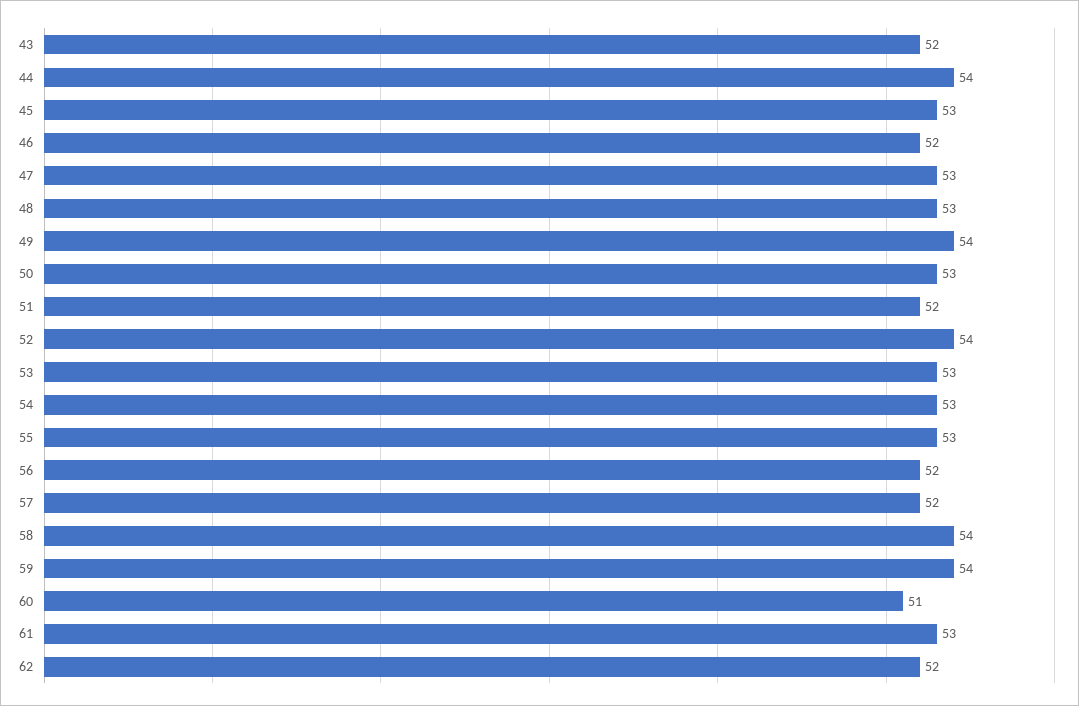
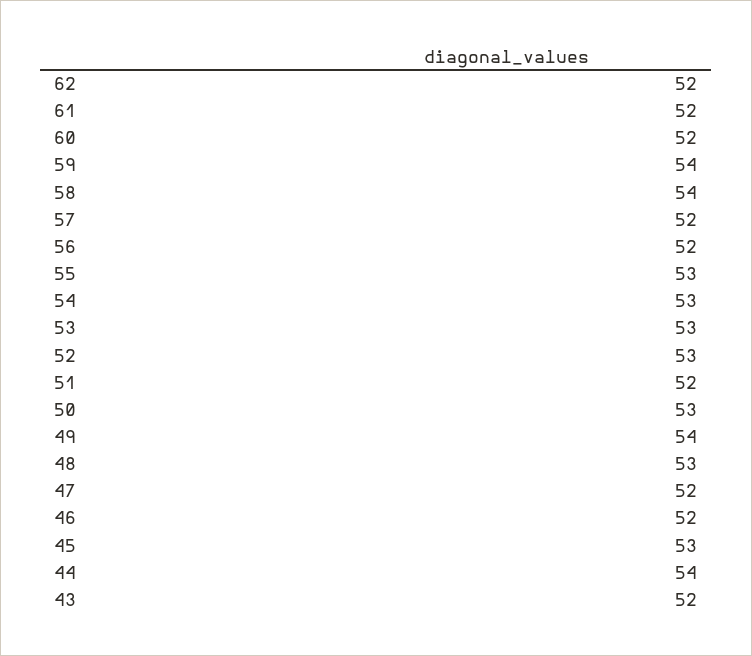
  {
    "43": 52,
    "44": 54,
    "45": 53,
    "46": 52,
-   "47": 53,
+   "47": 52,
    "48": 53,
    "49": 54,
    "50": 53,
    "51": 52,
-   "52": 54,
+   "52": 53,
    "53": 53,
    "54": 53,
    "55": 53,
    "56": 52,
    "57": 52,
    "58": 54,
    "59": 54,
-   "60": 51,
+   "60": 52,
-   "61": 53,
+   "61": 52,
    "62": 52
  }

